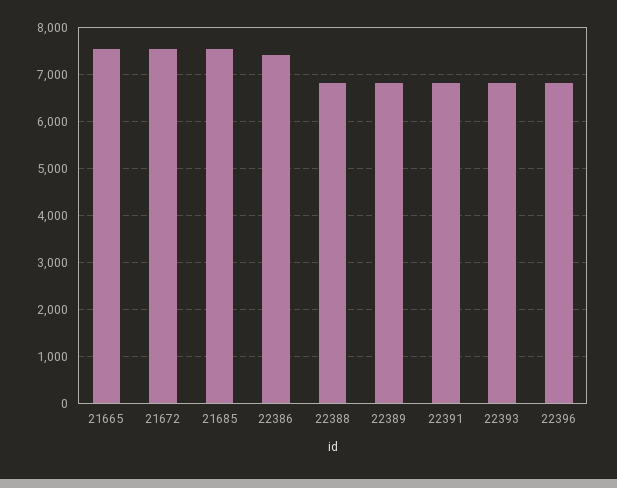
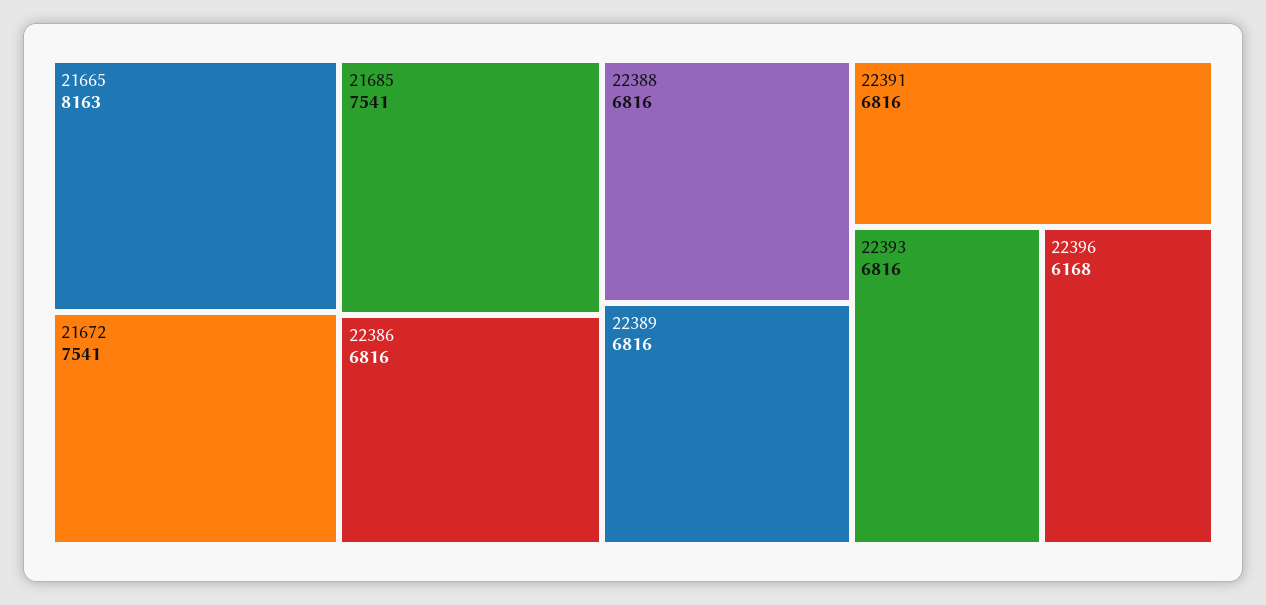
  {
-   "21665": 7600,
+   "21665": 8163,
    "21672": 7541,
    "21685": 7541,
-   "22386": 7400,
+   "22386": 6816,
    "22388": 6816,
    "22389": 6816,
    "22391": 6816,
    "22393": 6816,
-   "22396": 6800
+   "22396": 6168
  }

